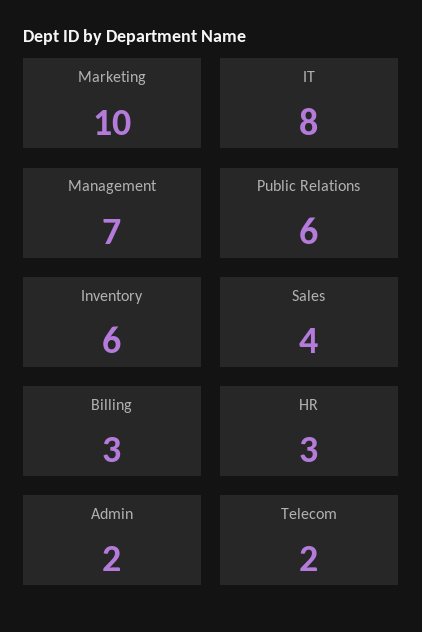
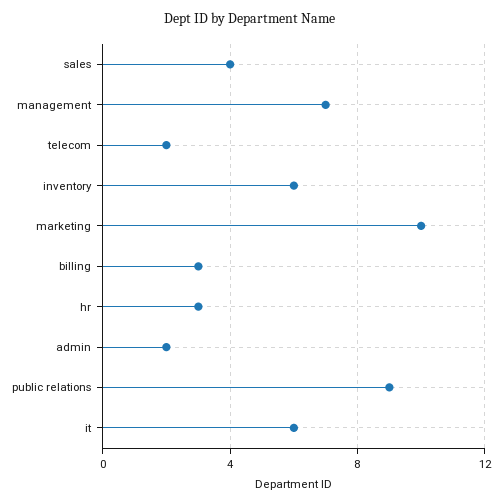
  {
    "Marketing": 10,
-   "IT": 8,
+   "IT": 6,
    "Management": 7,
-   "Public Relations": 6,
+   "Public Relations": 9,
    "Inventory": 6,
    "Sales": 4,
    "Billing": 3,
    "HR": 3,
    "Admin": 2,
    "Telecom": 2
  }

